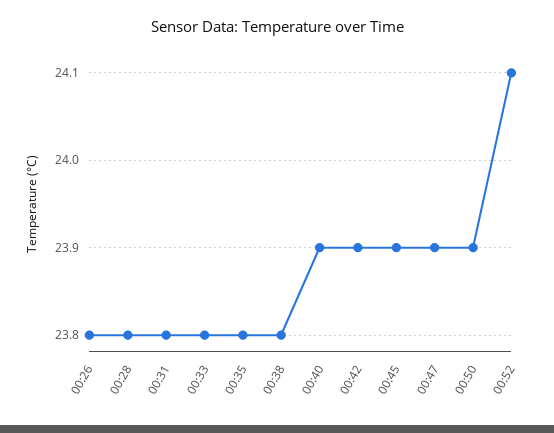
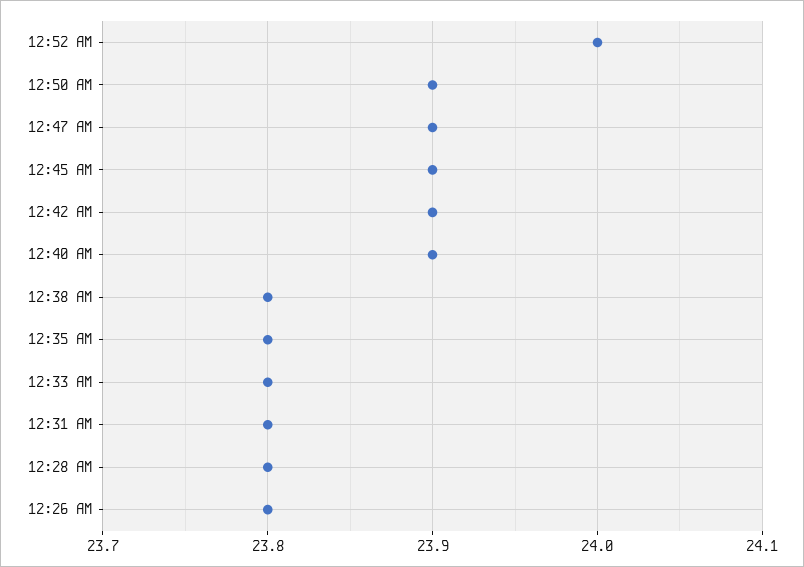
  {
    "00:26": 23.8,
    "00:28": 23.8,
    "00:31": 23.8,
    "00:33": 23.8,
    "00:35": 23.8,
    "00:38": 23.8,
    "00:40": 23.9,
    "00:42": 23.9,
    "00:45": 23.9,
    "00:47": 23.9,
    "00:50": 23.9,
-   "00:52": 24.1
+   "00:52": 24
  }

